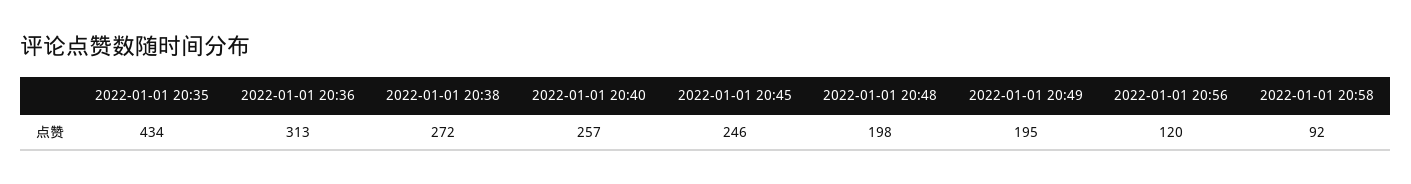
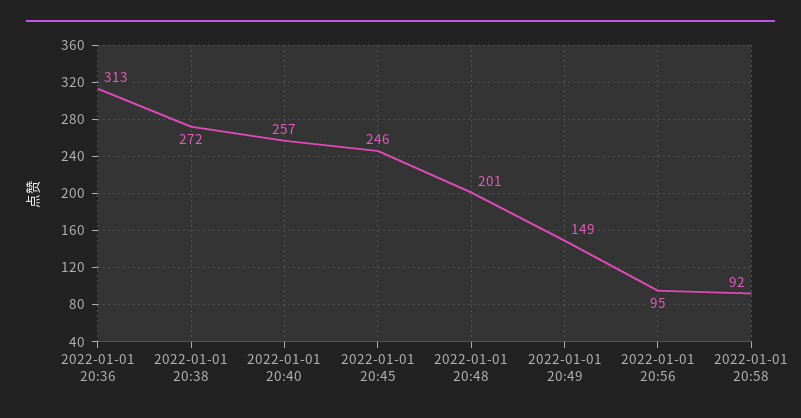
  {
-   "2022-01-01 20:35": 434,
    "2022-01-01 20:36": 313,
    "2022-01-01 20:38": 272,
    "2022-01-01 20:40": 257,
    "2022-01-01 20:45": 246,
-   "2022-01-01 20:48": 198,
+   "2022-01-01 20:48": 201,
-   "2022-01-01 20:49": 195,
+   "2022-01-01 20:49": 149,
-   "2022-01-01 20:56": 120,
+   "2022-01-01 20:56": 95,
    "2022-01-01 20:58": 92
  }

